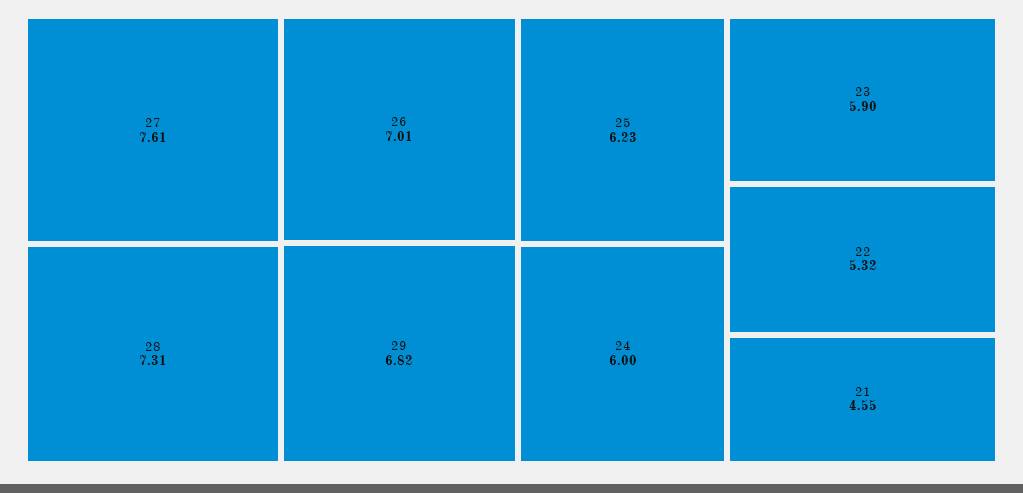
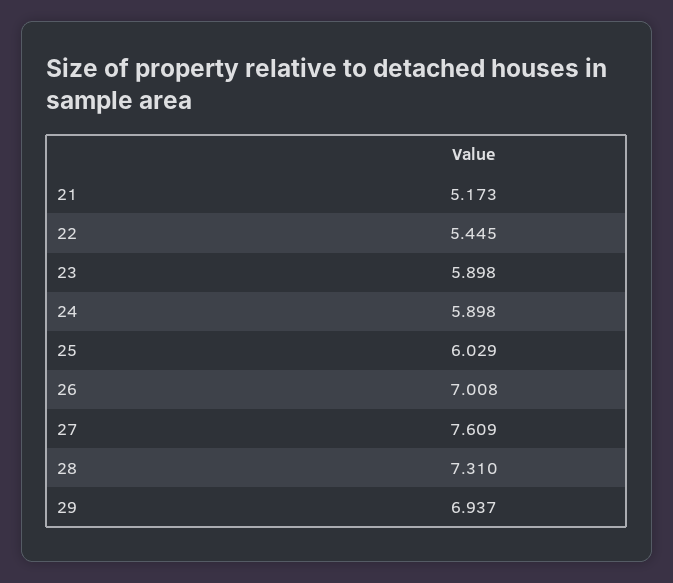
  {
    "27": 7.609,
    "28": 7.31,
    "26": 7.008,
-   "29": 6.82,
+   "29": 6.937,
-   "25": 6.23,
+   "25": 6.029,
-   "24": 6,
+   "24": 5.898,
    "23": 5.898,
-   "22": 5.32,
+   "22": 5.445,
-   "21": 4.55
+   "21": 5.173
  }

